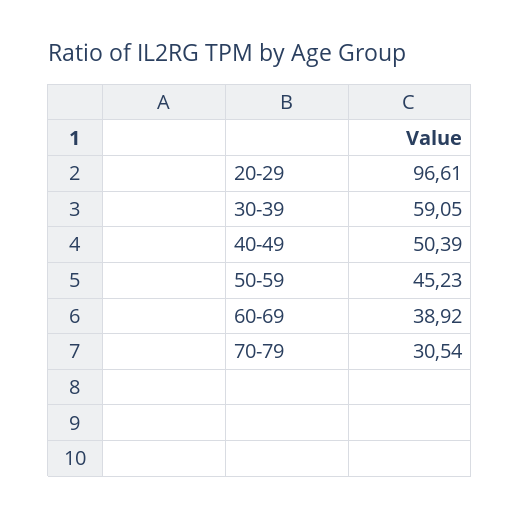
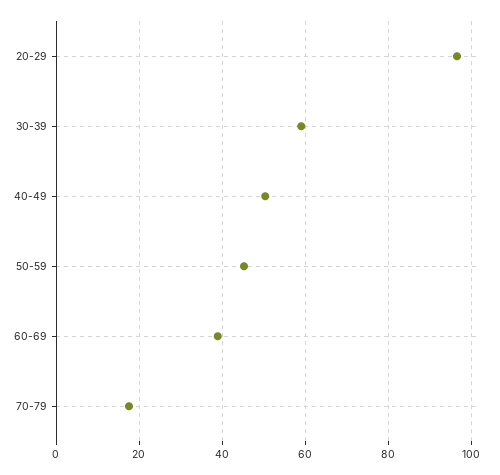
  {
    "20-29": 96.61,
    "30-39": 59.05,
    "40-49": 50.39,
    "50-59": 45.23,
    "60-69": 38.92,
-   "70-79": 30.54
+   "70-79": 18
  }

